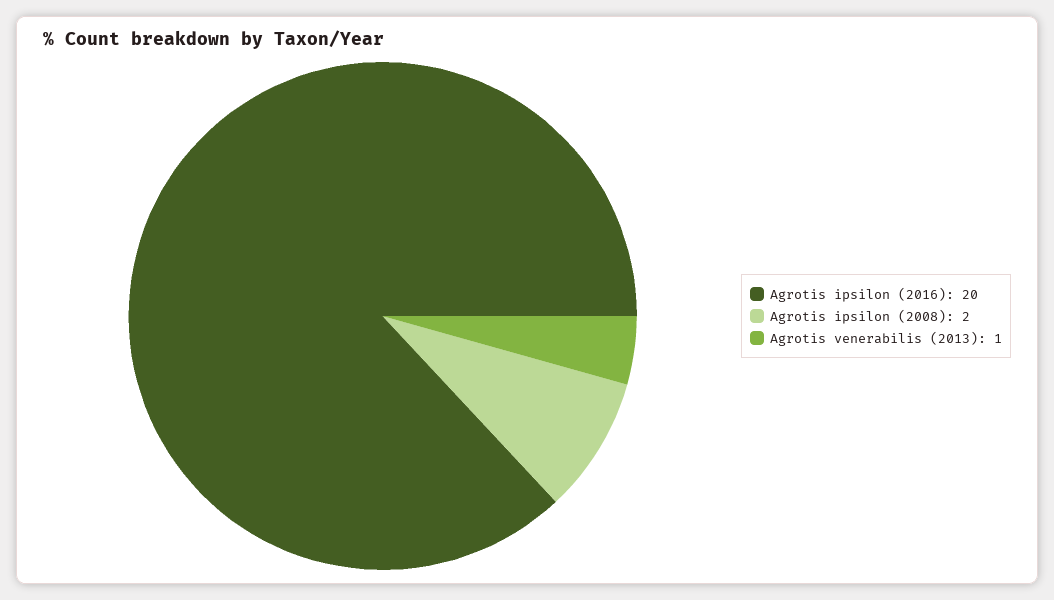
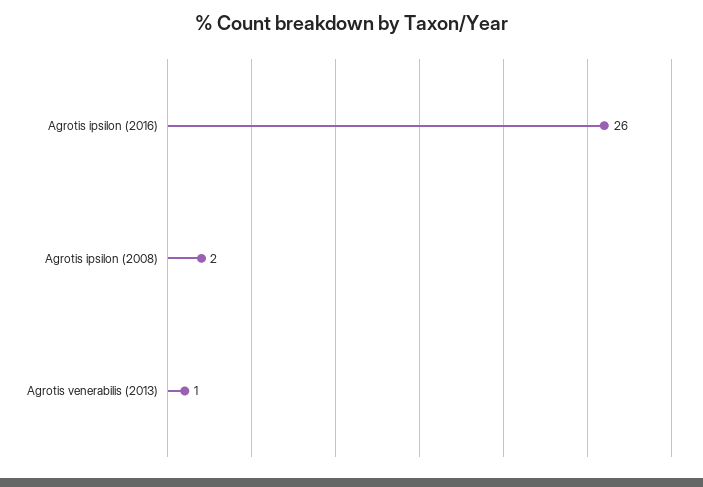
  {
-   "Agrotis ipsilon (2016)": 20,
+   "Agrotis ipsilon (2016)": 26,
    "Agrotis ipsilon (2008)": 2,
    "Agrotis venerabilis (2013)": 1
  }

